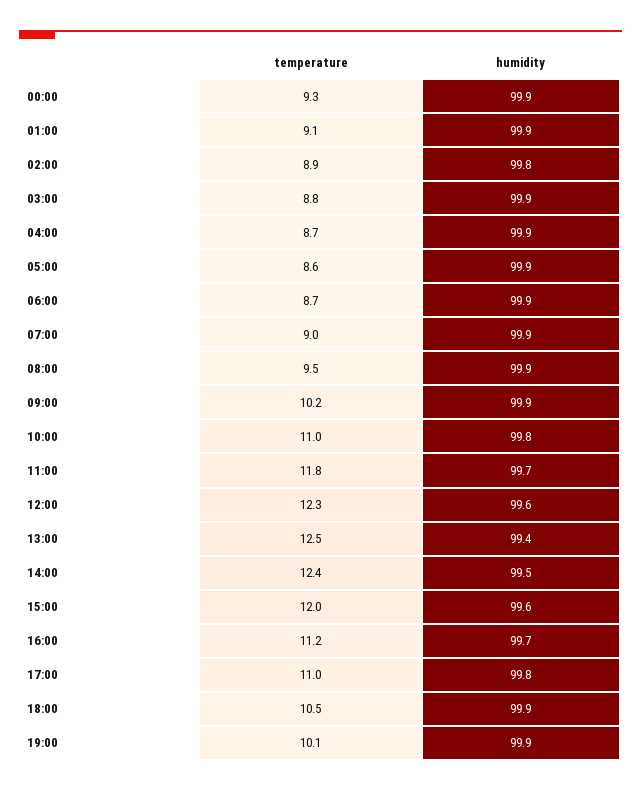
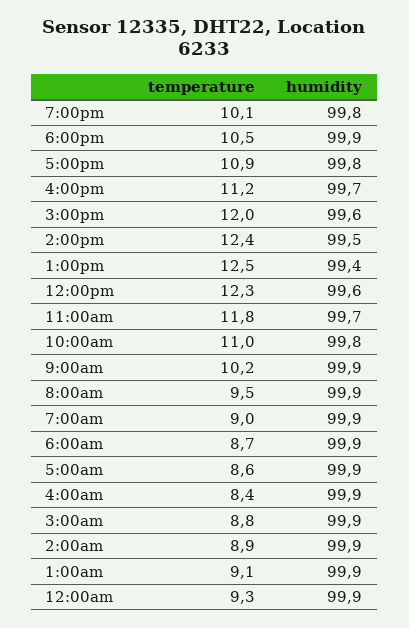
  {
    "temperature": {
      "00:00": 9.3,
      "01:00": 9.1,
      "02:00": 8.9,
      "03:00": 8.8,
-     "04:00": 8.7,
+     "04:00": 8.4,
      "05:00": 8.6,
      "06:00": 8.7,
      "07:00": 9,
      "08:00": 9.5,
      "09:00": 10.2,
      "10:00": 11,
      "11:00": 11.8,
      "12:00": 12.3,
      "13:00": 12.5,
      "14:00": 12.4,
      "15:00": 12,
      "16:00": 11.2,
-     "17:00": 11,
+     "17:00": 10.9,
      "18:00": 10.5,
      "19:00": 10.1
    },
    "humidity": {
      "00:00": 99.9,
      "01:00": 99.9,
-     "02:00": 99.8,
+     "02:00": 99.9,
      "03:00": 99.9,
      "04:00": 99.9,
      "05:00": 99.9,
      "06:00": 99.9,
      "07:00": 99.9,
      "08:00": 99.9,
      "09:00": 99.9,
      "10:00": 99.8,
      "11:00": 99.7,
      "12:00": 99.6,
      "13:00": 99.4,
      "14:00": 99.5,
      "15:00": 99.6,
      "16:00": 99.7,
      "17:00": 99.8,
      "18:00": 99.9,
-     "19:00": 99.9
+     "19:00": 99.8
    }
  }

